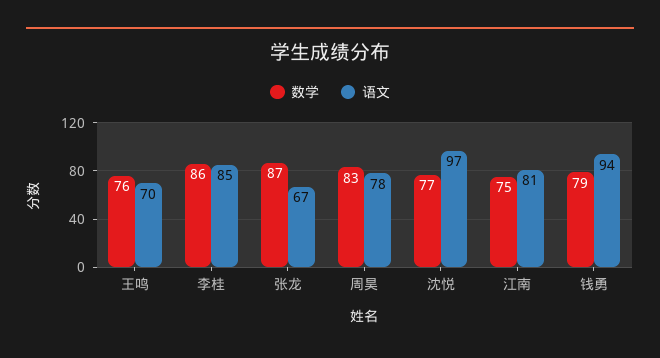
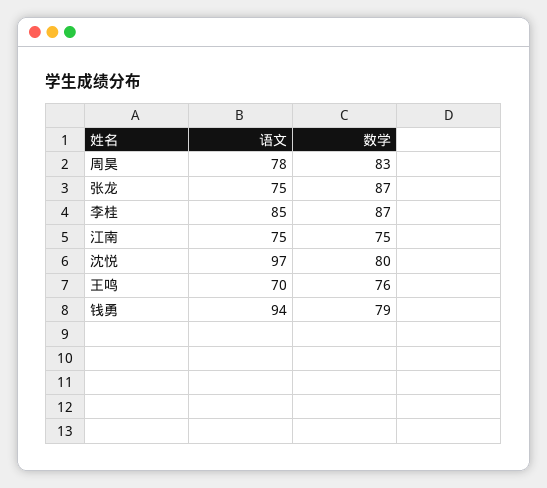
  {
    "数学": {
      "王鸣": 76,
-     "李桂": 86,
+     "李桂": 87,
      "张龙": 87,
      "周昊": 83,
-     "沈悦": 77,
+     "沈悦": 80,
      "江南": 75,
      "钱勇": 79
    },
    "语文": {
      "王鸣": 70,
      "李桂": 85,
-     "张龙": 67,
+     "张龙": 75,
      "周昊": 78,
      "沈悦": 97,
-     "江南": 81,
+     "江南": 75,
      "钱勇": 94
    }
  }

